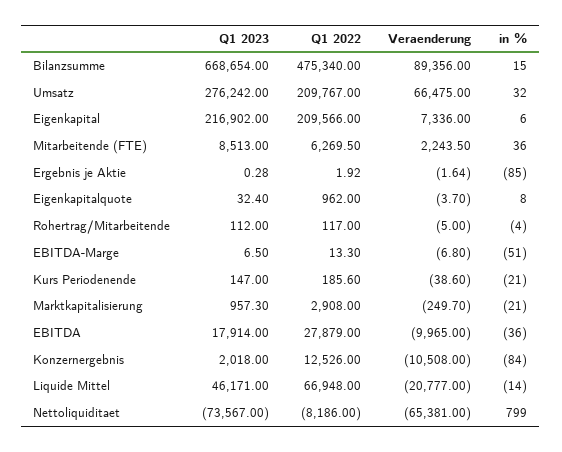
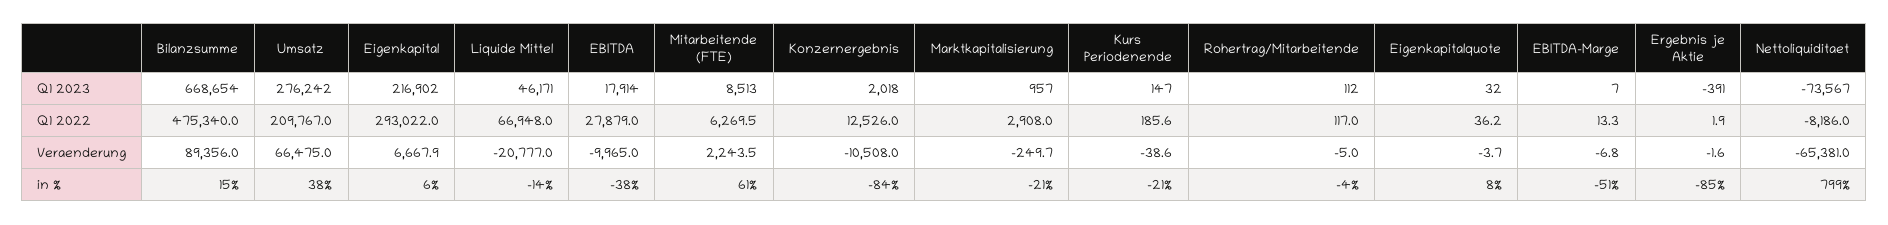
  {
    "Q1 2023": {
      "Bilanzsumme": 668654,
      "Umsatz": 276242,
      "Eigenkapital": 216902,
      "Mitarbeitende (FTE)": 8513,
-     "Ergebnis je Aktie": 0.28,
+     "Ergebnis je Aktie": -391,
      "Eigenkapitalquote": 32.4,
      "Rohertrag/Mitarbeitende": 112,
      "EBITDA-Marge": 6.5,
      "Kurs Periodenende": 147,
      "Marktkapitalisierung": 957.3,
      "EBITDA": 17914,
      "Konzernergebnis": 2018,
      "Liquide Mittel": 46171,
      "Nettoliquiditaet": -73567
    },
    "Q1 2022": {
      "Bilanzsumme": 475340,
      "Umsatz": 209767,
-     "Eigenkapital": 209566,
+     "Eigenkapital": 293022,
      "Mitarbeitende (FTE)": 6269.5,
      "Ergebnis je Aktie": 1.92,
-     "Eigenkapitalquote": 962,
+     "Eigenkapitalquote": 36.2,
      "Rohertrag/Mitarbeitende": 117,
      "EBITDA-Marge": 13.3,
      "Kurs Periodenende": 185.6,
      "Marktkapitalisierung": 2908,
      "EBITDA": 27879,
      "Konzernergebnis": 12526,
      "Liquide Mittel": 66948,
      "Nettoliquiditaet": -8186
    },
    "Veraenderung": {
      "Bilanzsumme": 89356,
      "Umsatz": 66475,
-     "Eigenkapital": 7336,
+     "Eigenkapital": 6667.9,
      "Mitarbeitende (FTE)": 2243.5,
      "Ergebnis je Aktie": -1.64,
      "Eigenkapitalquote": -3.7,
      "Rohertrag/Mitarbeitende": -5,
      "EBITDA-Marge": -6.8,
      "Kurs Periodenende": -38.6,
      "Marktkapitalisierung": -249.7,
      "EBITDA": -9965,
      "Konzernergebnis": -10508,
      "Liquide Mittel": -20777,
      "Nettoliquiditaet": -65381
    },
    "in %": {
      "Bilanzsumme": 15,
-     "Umsatz": 32,
+     "Umsatz": 38,
      "Eigenkapital": 6,
-     "Mitarbeitende (FTE)": 36,
+     "Mitarbeitende (FTE)": 61,
      "Ergebnis je Aktie": -85,
      "Eigenkapitalquote": 8,
      "Rohertrag/Mitarbeitende": -4,
      "EBITDA-Marge": -51,
      "Kurs Periodenende": -21,
      "Marktkapitalisierung": -21,
-     "EBITDA": -36,
+     "EBITDA": -38,
      "Konzernergebnis": -84,
      "Liquide Mittel": -14,
      "Nettoliquiditaet": 799
    }
  }

